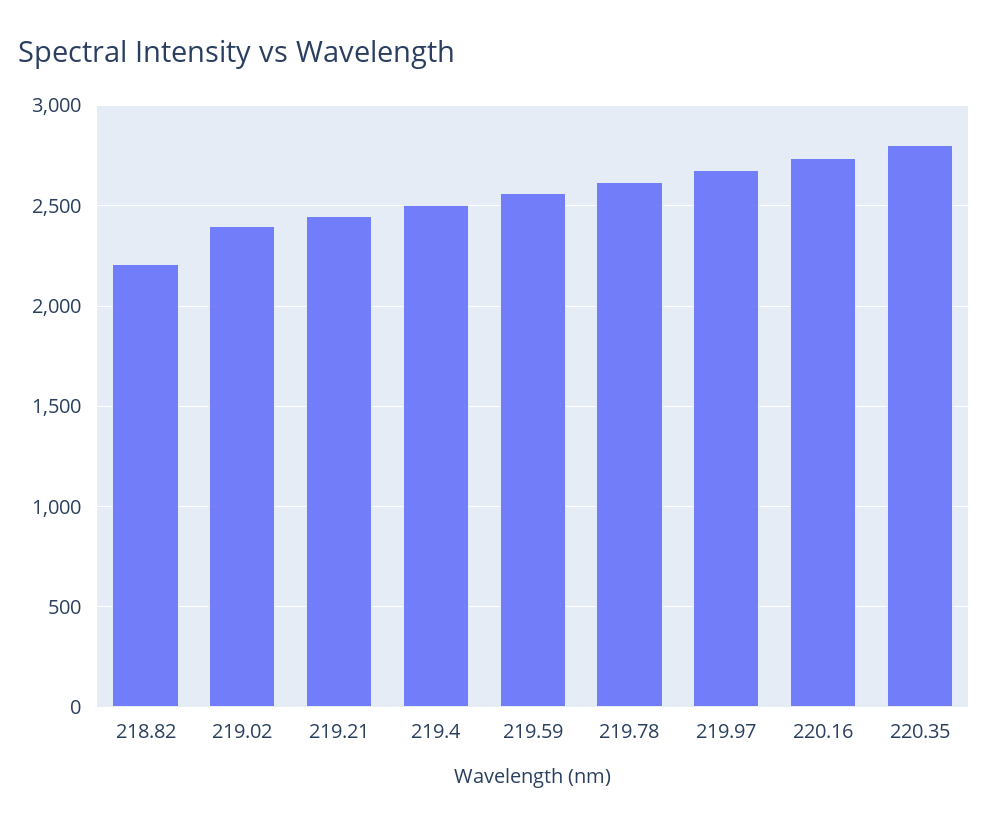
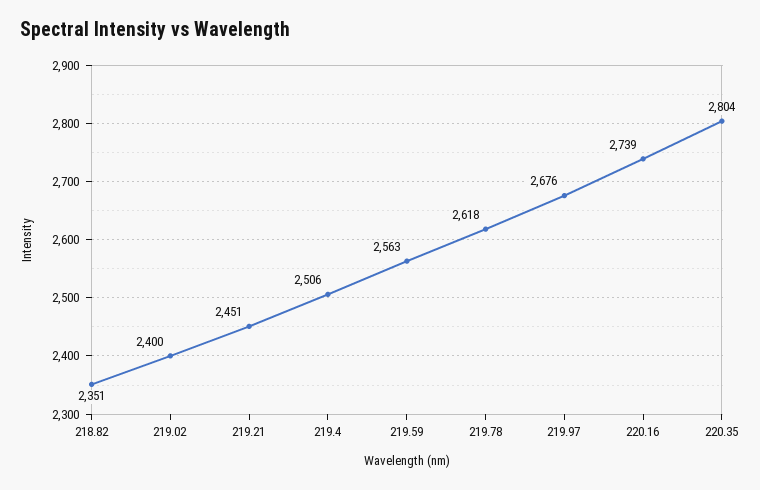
  {
-   "218.82": 2200,
+   "218.82": 2351,
    "219.02": 2400,
    "219.21": 2451,
    "219.4": 2506,
    "219.59": 2563,
    "219.78": 2618,
    "219.97": 2676,
    "220.16": 2739,
    "220.35": 2804
  }

